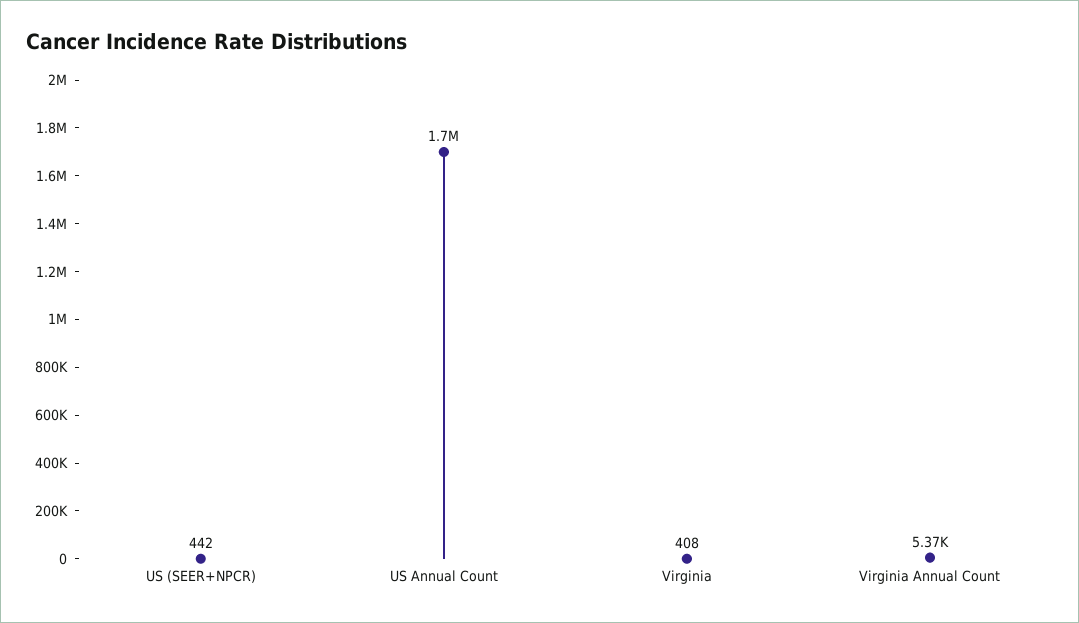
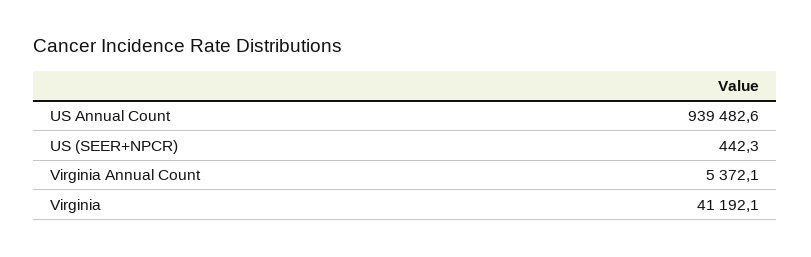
  {
    "US (SEER+NPCR)": 442.3,
-   "US Annual Count": 1700000,
+   "US Annual Count": 939482.6,
-   "Virginia": 408,
+   "Virginia": 41192.1,
    "Virginia Annual Count": 5372.1
  }

